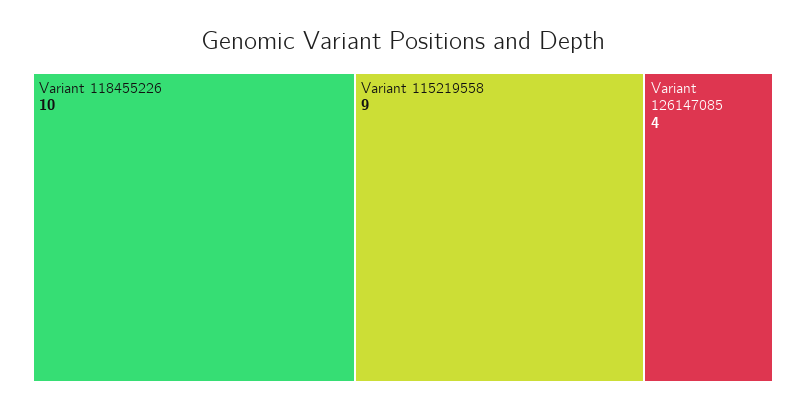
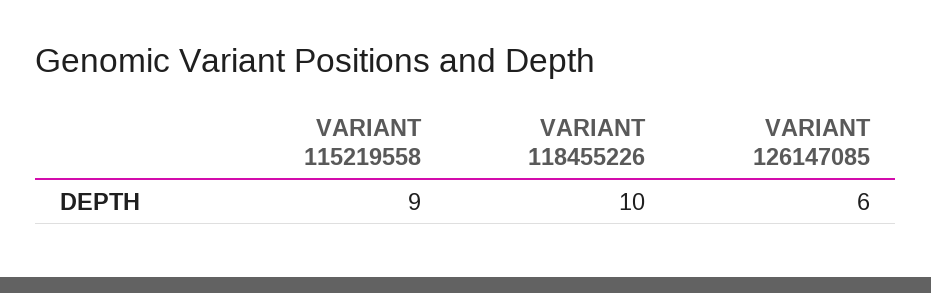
  {
    "Variant 118455226": 10,
    "Variant 115219558": 9,
-   "Variant 126147085": 4
+   "Variant 126147085": 6
  }

